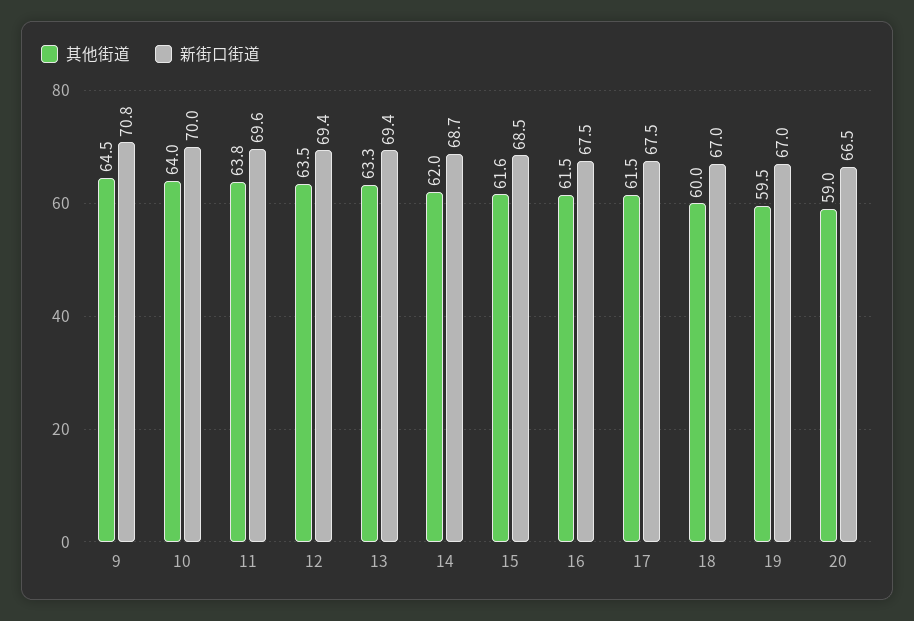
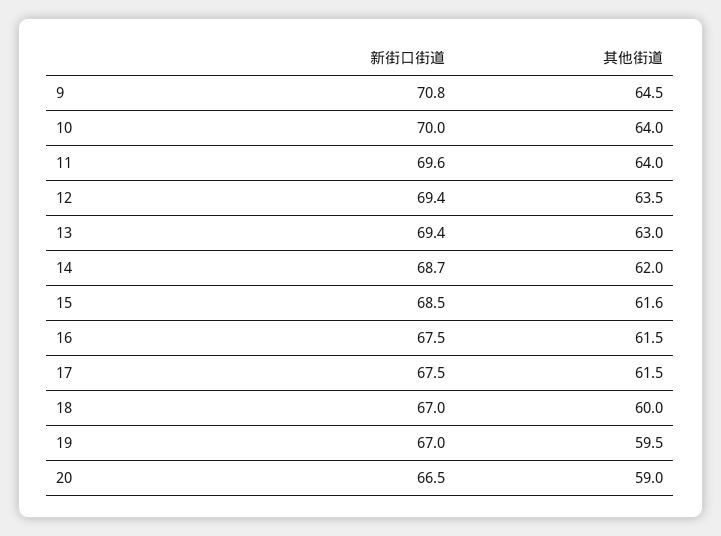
  {
    "其他街道": {
      "9": 64.5,
      "10": 64,
-     "11": 63.8,
+     "11": 64,
      "12": 63.5,
-     "13": 63.3,
+     "13": 63,
      "14": 62,
      "15": 61.6,
      "16": 61.5,
      "17": 61.5,
      "18": 60,
      "19": 59.5,
      "20": 59
    },
    "新街口街道": {
      "9": 70.8,
      "10": 70,
      "11": 69.6,
      "12": 69.4,
      "13": 69.4,
      "14": 68.7,
      "15": 68.5,
      "16": 67.5,
      "17": 67.5,
      "18": 67,
      "19": 67,
      "20": 66.5
    }
  }

